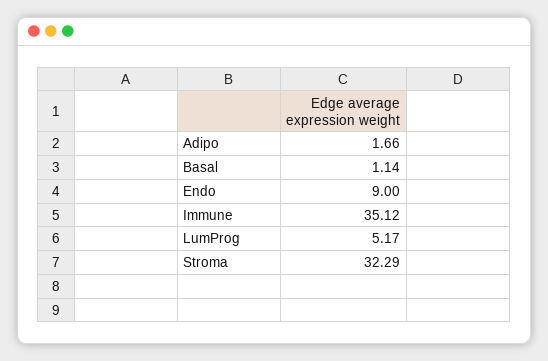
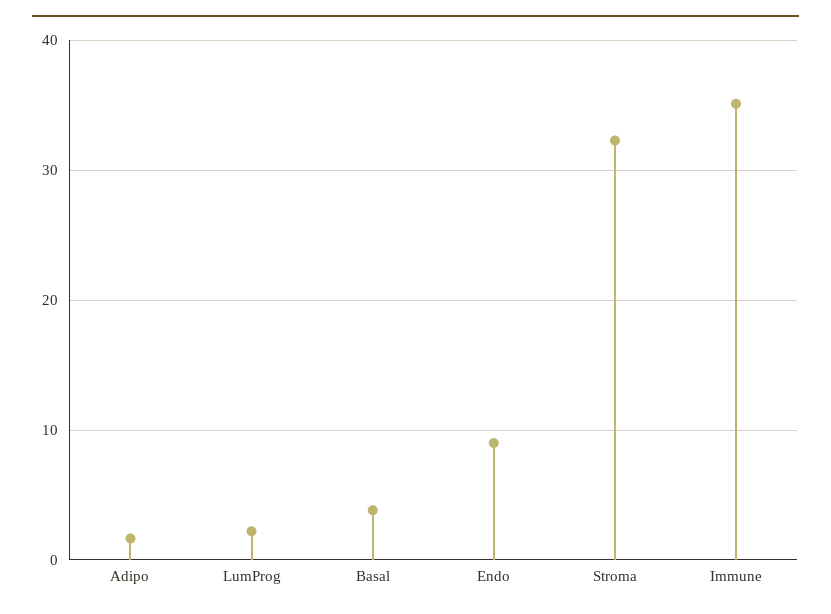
  {
    "Adipo": 1.66,
-   "Basal": 1.14,
+   "Basal": 4,
    "Endo": 9,
    "Immune": 35.12,
-   "LumProg": 5.17,
+   "LumProg": 2,
    "Stroma": 32.29
  }

